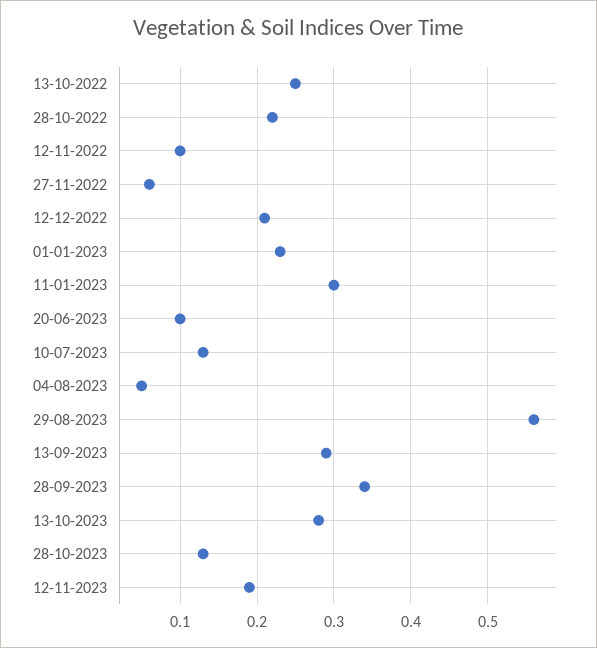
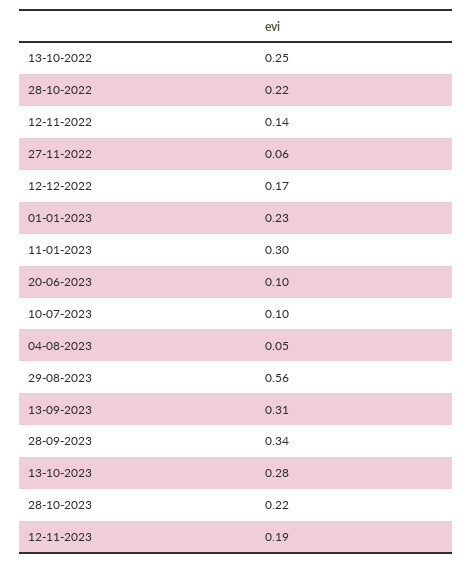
  {
    "13-10-2022": 0.25,
    "28-10-2022": 0.22,
-   "12-11-2022": 0.1,
+   "12-11-2022": 0.14,
    "27-11-2022": 0.06,
-   "12-12-2022": 0.21,
+   "12-12-2022": 0.17,
    "01-01-2023": 0.23,
    "11-01-2023": 0.3,
    "20-06-2023": 0.1,
-   "10-07-2023": 0.13,
+   "10-07-2023": 0.1,
    "04-08-2023": 0.05,
    "29-08-2023": 0.56,
-   "13-09-2023": 0.29,
+   "13-09-2023": 0.31,
    "28-09-2023": 0.34,
    "13-10-2023": 0.28,
-   "28-10-2023": 0.13,
+   "28-10-2023": 0.22,
    "12-11-2023": 0.19
  }

